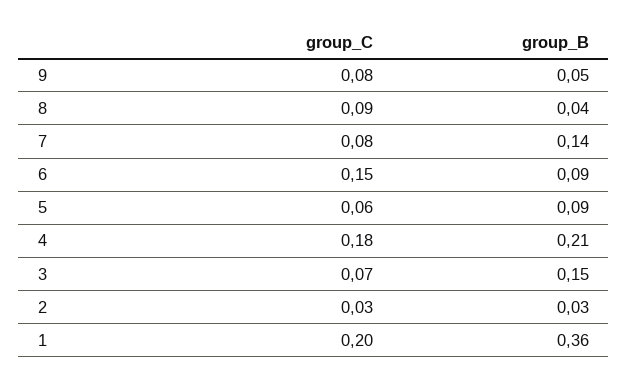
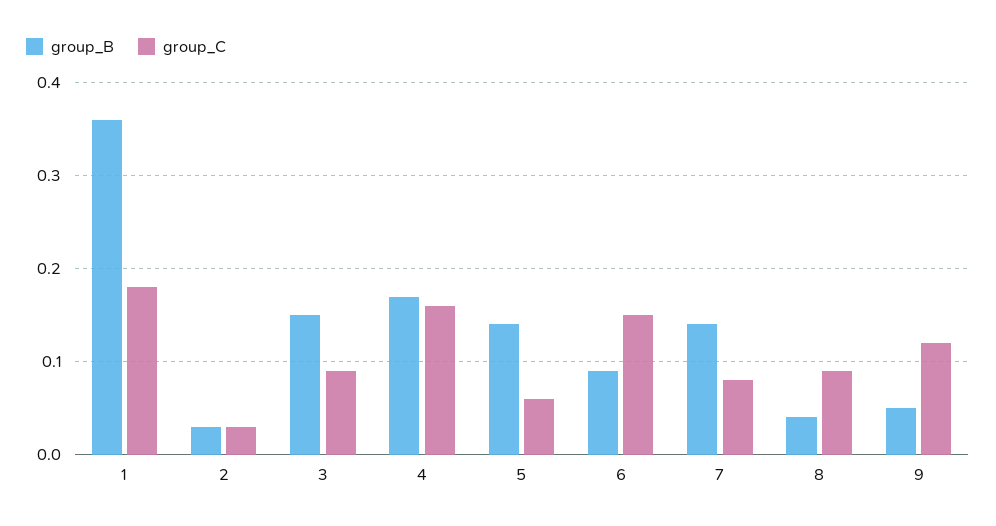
  {
    "group_C": {
-     "9": 0.08,
+     "9": 0.12,
      "8": 0.09,
      "7": 0.08,
      "6": 0.15,
      "5": 0.06,
-     "4": 0.18,
+     "4": 0.16,
-     "3": 0.07,
+     "3": 0.09,
      "2": 0.03,
-     "1": 0.2
+     "1": 0.18
    },
    "group_B": {
      "9": 0.05,
      "8": 0.04,
      "7": 0.14,
      "6": 0.09,
-     "5": 0.09,
+     "5": 0.14,
-     "4": 0.21,
+     "4": 0.17,
      "3": 0.15,
      "2": 0.03,
      "1": 0.36
    }
  }

